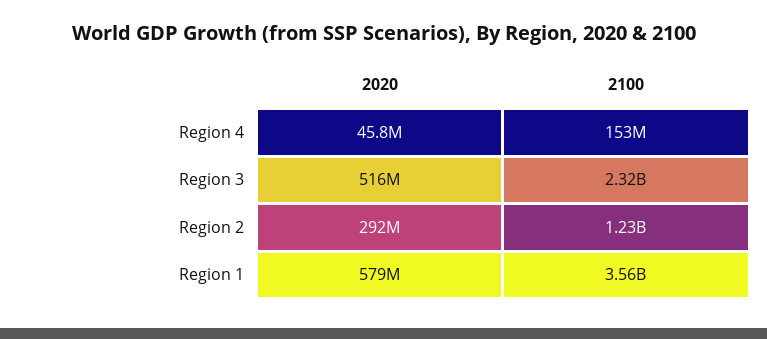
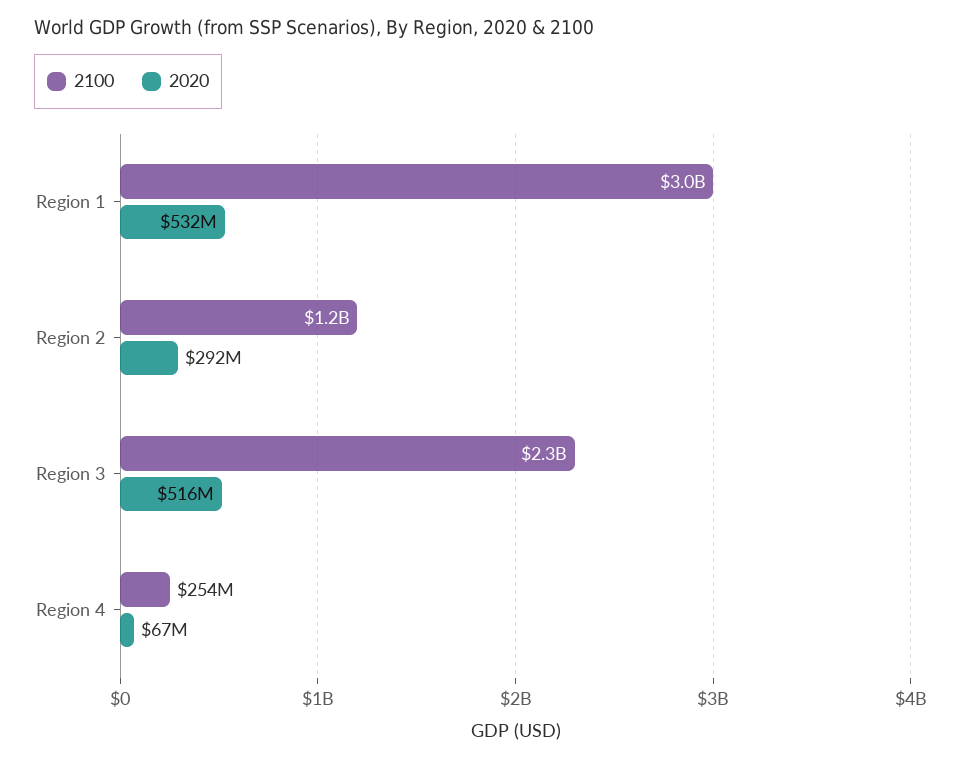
  {
    "2020": {
-     "Region 4": 45800000,
+     "Region 4": 67000000,
      "Region 3": 516000000,
      "Region 2": 292000000,
-     "Region 1": 579000000
+     "Region 1": 532000000
    },
    "2100": {
-     "Region 4": 153000000,
+     "Region 4": 254000000,
      "Region 3": 2320000000,
      "Region 2": 1230000000,
-     "Region 1": 3560000000
+     "Region 1": 3000000000
    }
  }

